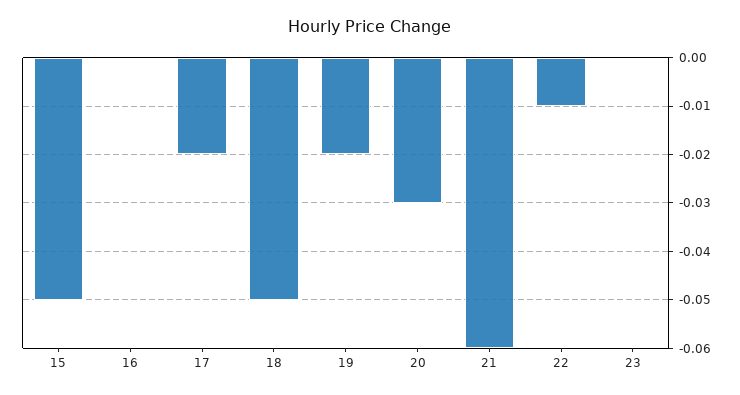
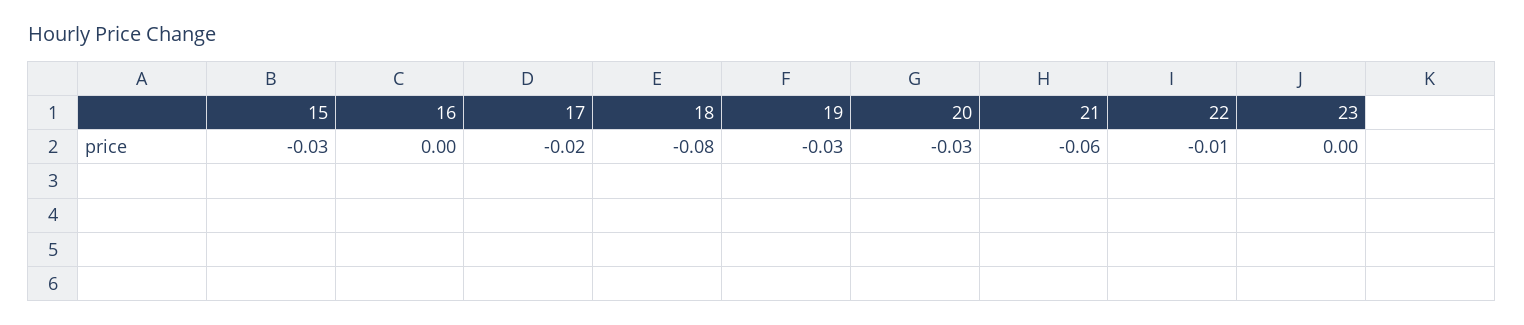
  {
-   "15": -0.05,
+   "15": -0.03,
    "16": 0,
    "17": -0.02,
-   "18": -0.05,
+   "18": -0.08,
-   "19": -0.02,
+   "19": -0.03,
    "20": -0.03,
    "21": -0.06,
    "22": -0.01,
    "23": 0
  }

